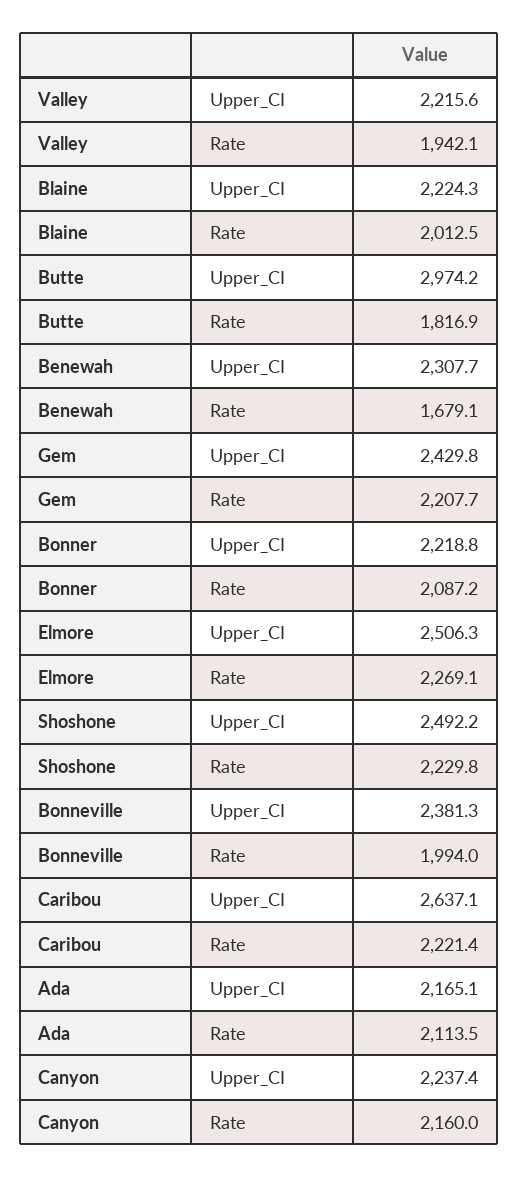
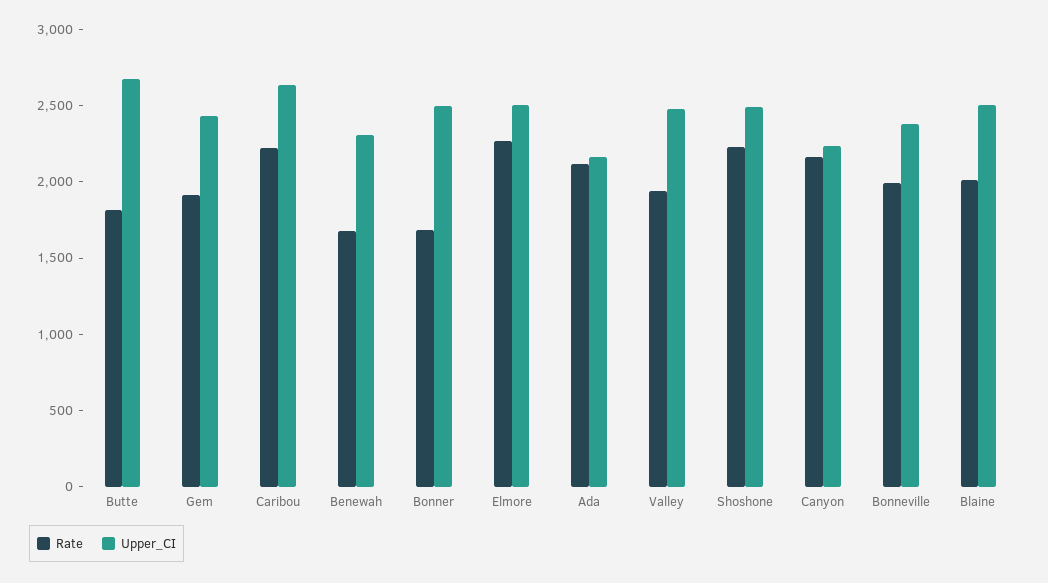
  {
    "Upper_CI": {
-     "Valley": 2215.6,
+     "Valley": 2500,
-     "Blaine": 2224.3,
+     "Blaine": 2500,
-     "Butte": 2974.2,
+     "Butte": 2700,
      "Benewah": 2307.7,
      "Gem": 2429.8,
-     "Bonner": 2218.8,
+     "Bonner": 2500,
      "Elmore": 2506.3,
      "Shoshone": 2492.2,
      "Bonneville": 2381.3,
      "Caribou": 2637.1,
      "Ada": 2165.1,
      "Canyon": 2237.4
    },
    "Rate": {
      "Valley": 1942.1,
      "Blaine": 2012.5,
      "Butte": 1816.9,
      "Benewah": 1679.1,
-     "Gem": 2207.7,
+     "Gem": 1900,
-     "Bonner": 2087.2,
+     "Bonner": 1700,
      "Elmore": 2269.1,
      "Shoshone": 2229.8,
      "Bonneville": 1994,
      "Caribou": 2221.4,
      "Ada": 2113.5,
      "Canyon": 2160
    }
  }

